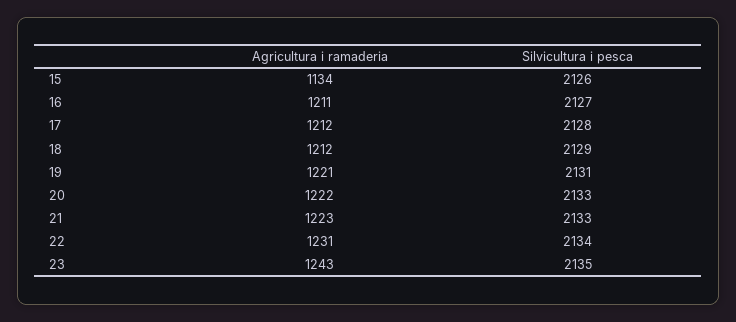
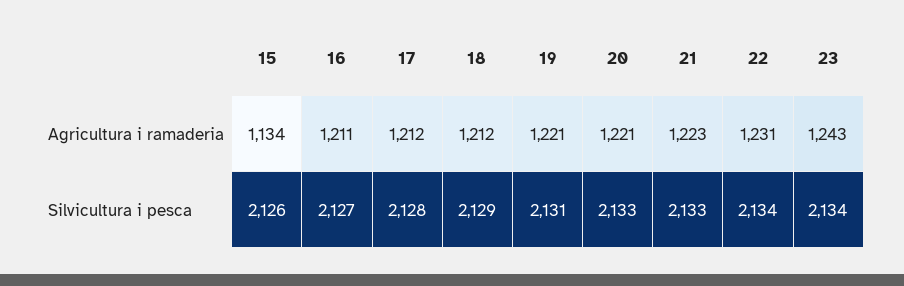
  {
    "Agricultura i ramaderia": {
      "15": 1134,
      "16": 1211,
      "17": 1212,
      "18": 1212,
      "19": 1221,
-     "20": 1222,
+     "20": 1221,
      "21": 1223,
      "22": 1231,
      "23": 1243
    },
    "Silvicultura i pesca": {
      "15": 2126,
      "16": 2127,
      "17": 2128,
      "18": 2129,
      "19": 2131,
      "20": 2133,
      "21": 2133,
      "22": 2134,
-     "23": 2135
+     "23": 2134
    }
  }

